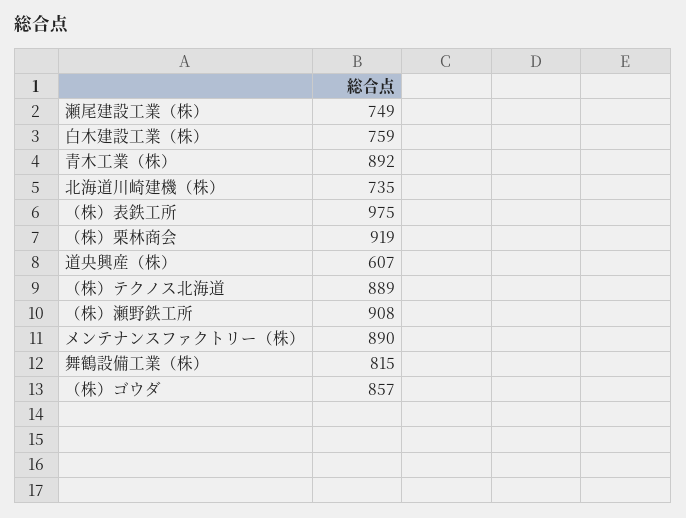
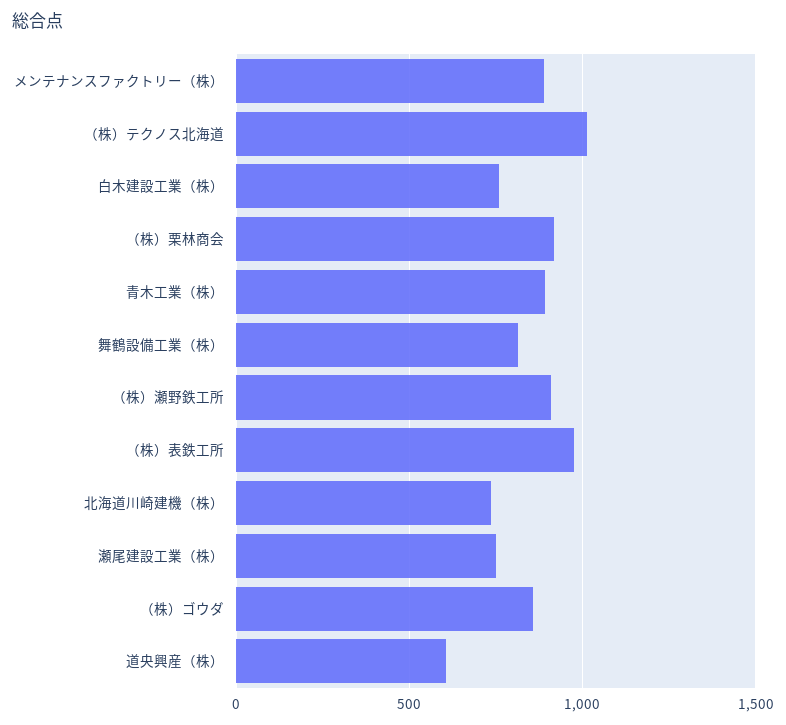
  {
    "瀬尾建設工業（株）": 749,
    "白木建設工業（株）": 759,
    "青木工業（株）": 892,
    "北海道川崎建機（株）": 735,
    "（株）表鉄工所": 975,
    "（株）栗林商会": 919,
    "道央興産（株）": 607,
-   "（株）テクノス北海道": 889,
+   "（株）テクノス北海道": 1000,
    "（株）瀬野鉄工所": 908,
    "メンテナンスファクトリー（株）": 890,
    "舞鶴設備工業（株）": 815,
    "（株）ゴウダ": 857
  }

